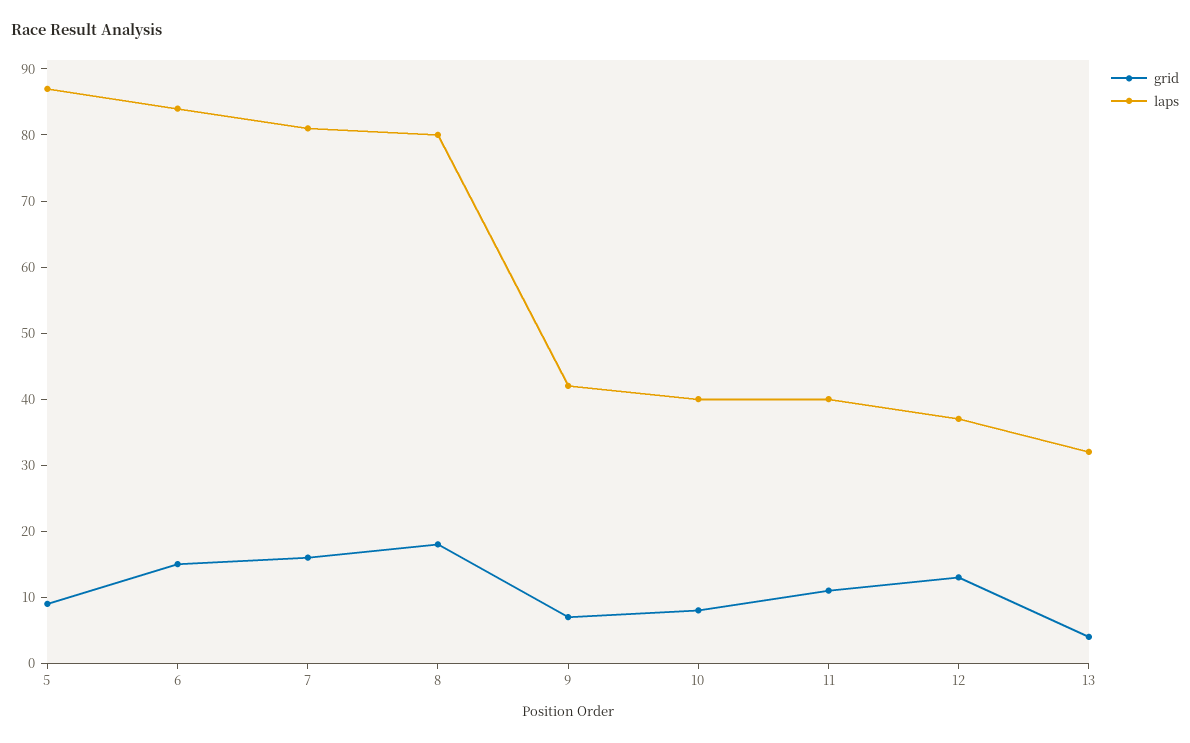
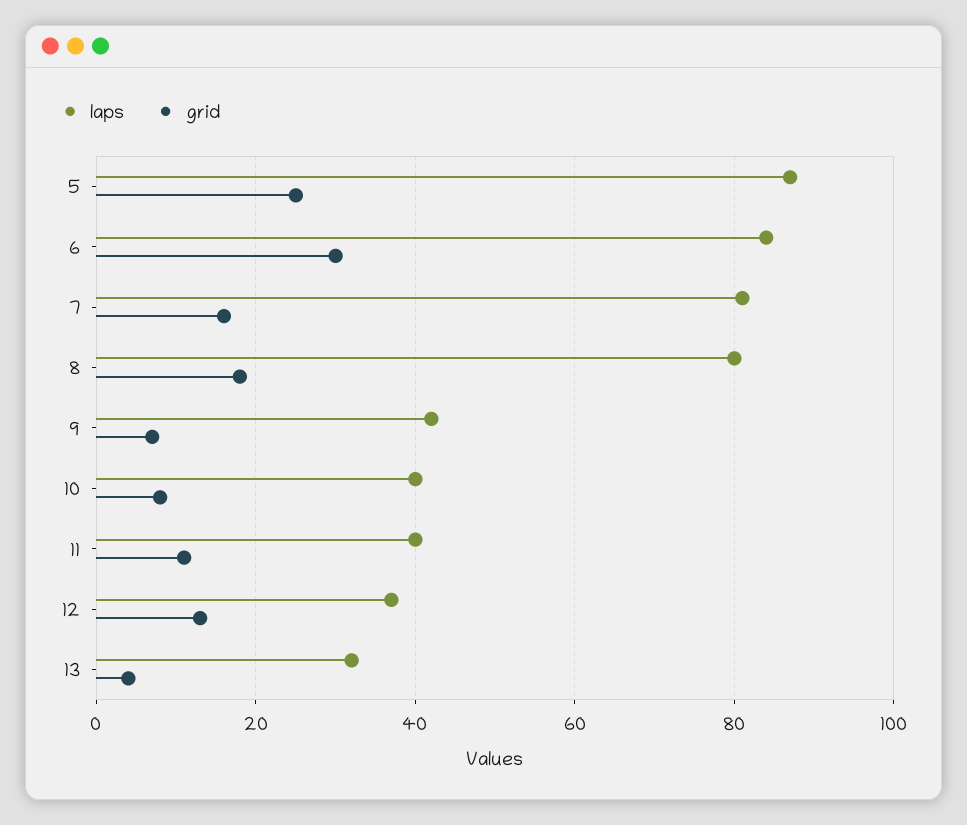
  {
    "grid": {
-     "5": 10,
+     "5": 25,
-     "6": 15,
+     "6": 30,
      "7": 15,
      "8": 20,
      "9": 5,
      "10": 10,
      "11": 10,
      "12": 15,
      "13": 5
    },
    "laps": {
      "5": 85,
      "6": 85,
      "7": 80,
      "8": 80,
      "9": 40,
      "10": 40,
      "11": 40,
      "12": 35,
      "13": 30
    }
  }

